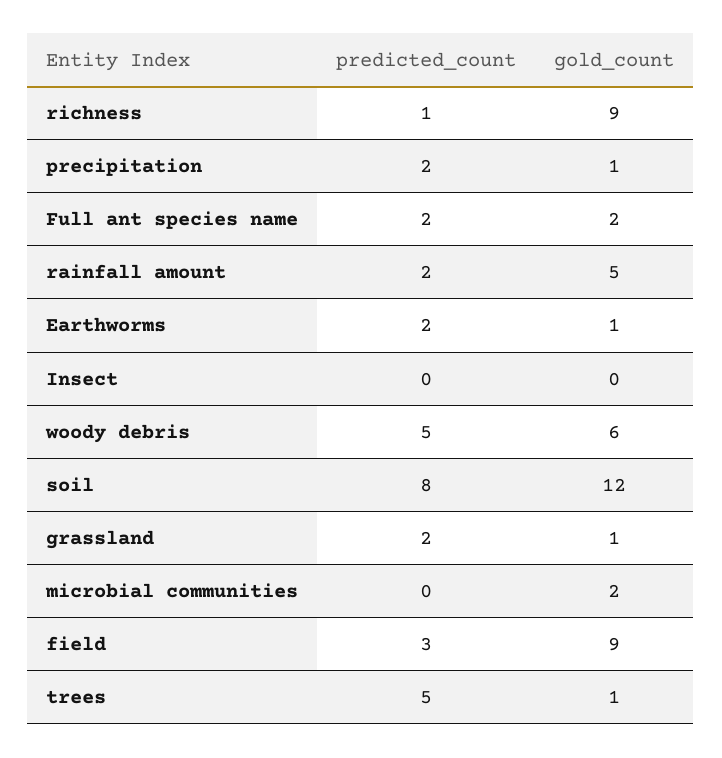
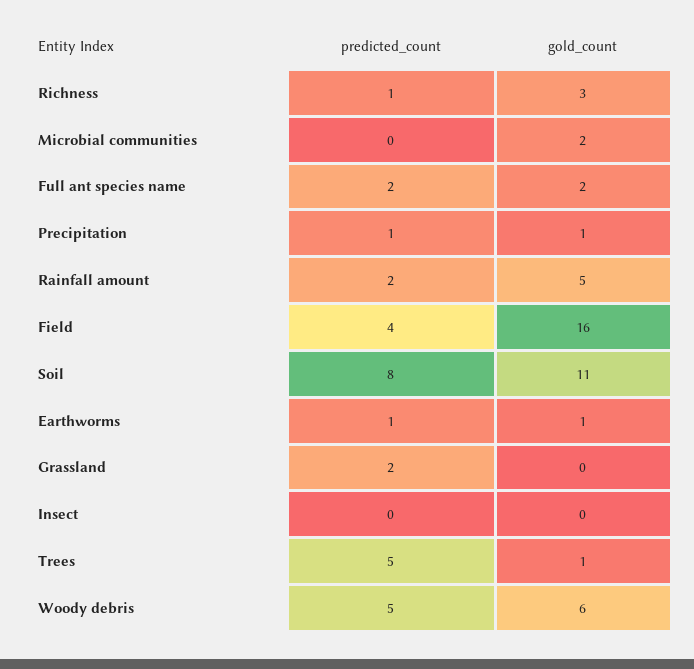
  {
    "predicted_count": {
      "richness": 1,
-     "precipitation": 2,
+     "precipitation": 1,
      "Full ant species name": 2,
      "rainfall amount": 2,
-     "Earthworms": 2,
+     "Earthworms": 1,
      "Insect": 0,
      "woody debris": 5,
      "soil": 8,
      "grassland": 2,
      "microbial communities": 0,
-     "field": 3,
+     "field": 4,
      "trees": 5
    },
    "gold_count": {
-     "richness": 9,
+     "richness": 3,
      "precipitation": 1,
      "Full ant species name": 2,
      "rainfall amount": 5,
      "Earthworms": 1,
      "Insect": 0,
      "woody debris": 6,
-     "soil": 12,
+     "soil": 11,
-     "grassland": 1,
+     "grassland": 0,
      "microbial communities": 2,
-     "field": 9,
+     "field": 16,
      "trees": 1
    }
  }

